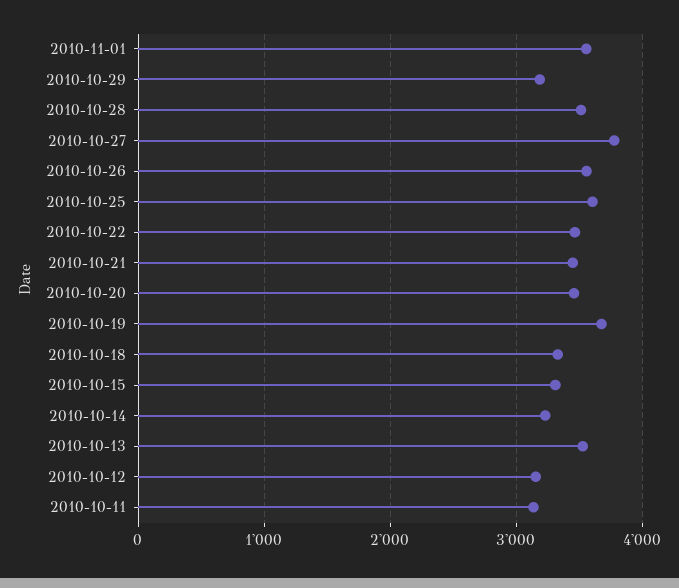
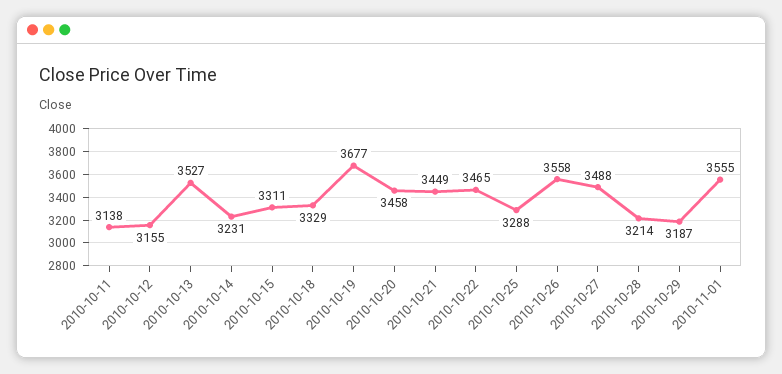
  {
    "2010-11-01": 3555,
    "2010-10-29": 3187,
-   "2010-10-28": 3500,
+   "2010-10-28": 3214,
-   "2010-10-27": 3800,
+   "2010-10-27": 3488,
    "2010-10-26": 3558,
-   "2010-10-25": 3600,
+   "2010-10-25": 3288,
    "2010-10-22": 3465,
    "2010-10-21": 3449,
    "2010-10-20": 3458,
    "2010-10-19": 3677,
    "2010-10-18": 3329,
    "2010-10-15": 3311,
    "2010-10-14": 3231,
    "2010-10-13": 3527,
    "2010-10-12": 3155,
    "2010-10-11": 3138
  }

